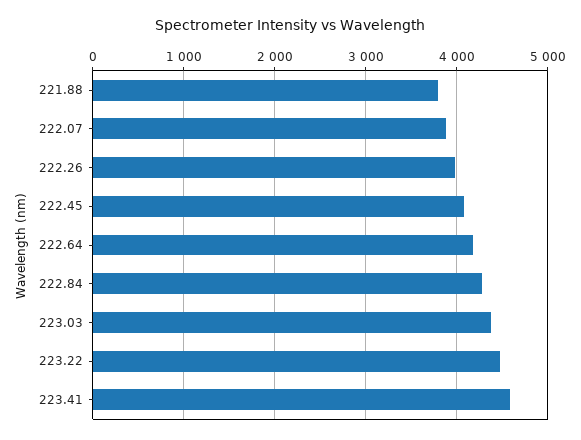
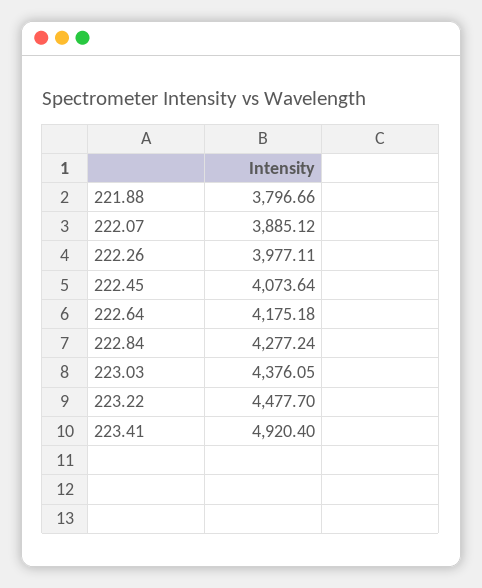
  {
    "221.88": 3796.66,
    "222.07": 3885.12,
    "222.26": 3977.11,
    "222.45": 4073.64,
    "222.64": 4175.18,
    "222.84": 4277.24,
    "223.03": 4376.05,
    "223.22": 4477.7,
-   "223.41": 4600
+   "223.41": 4920.4
  }

